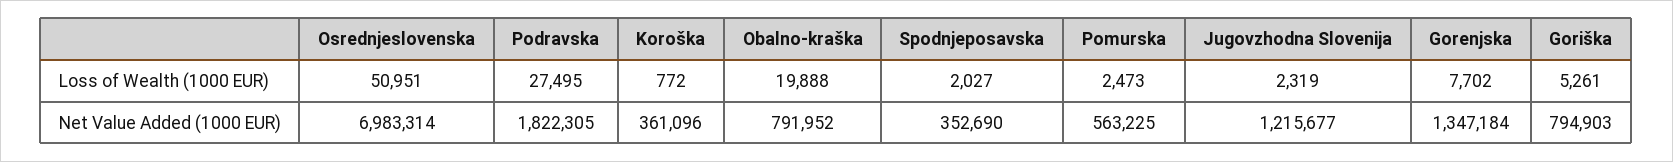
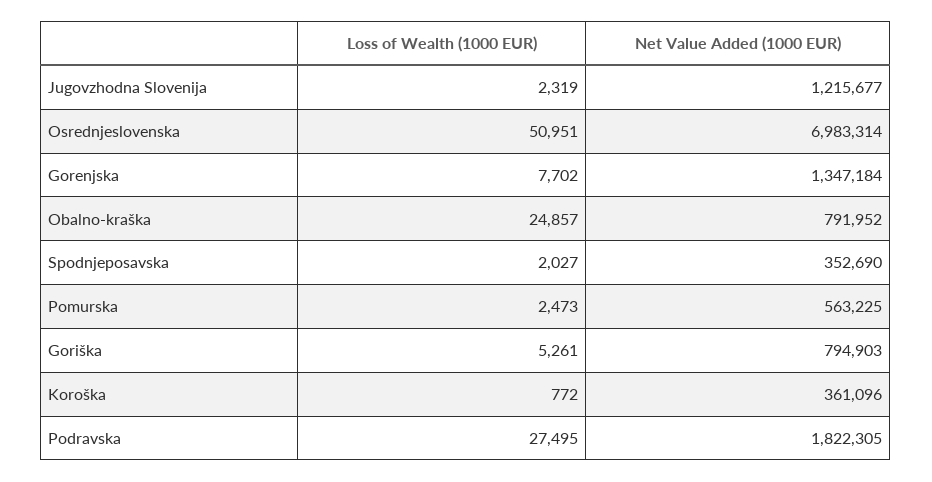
  {
    "Osrednjeslovenska": {
      "Loss of Wealth (1000 EUR)": 50951,
      "Net Value Added (1000 EUR)": 6983314
    },
    "Podravska": {
      "Loss of Wealth (1000 EUR)": 27495,
      "Net Value Added (1000 EUR)": 1822305
    },
    "Koroška": {
      "Loss of Wealth (1000 EUR)": 772,
      "Net Value Added (1000 EUR)": 361096
    },
    "Obalno-kraška": {
-     "Loss of Wealth (1000 EUR)": 19888,
+     "Loss of Wealth (1000 EUR)": 24857,
      "Net Value Added (1000 EUR)": 791952
    },
    "Spodnjeposavska": {
      "Loss of Wealth (1000 EUR)": 2027,
      "Net Value Added (1000 EUR)": 352690
    },
    "Pomurska": {
      "Loss of Wealth (1000 EUR)": 2473,
      "Net Value Added (1000 EUR)": 563225
    },
    "Jugovzhodna Slovenija": {
      "Loss of Wealth (1000 EUR)": 2319,
      "Net Value Added (1000 EUR)": 1215677
    },
    "Gorenjska": {
      "Loss of Wealth (1000 EUR)": 7702,
      "Net Value Added (1000 EUR)": 1347184
    },
    "Goriška": {
      "Loss of Wealth (1000 EUR)": 5261,
      "Net Value Added (1000 EUR)": 794903
    }
  }

